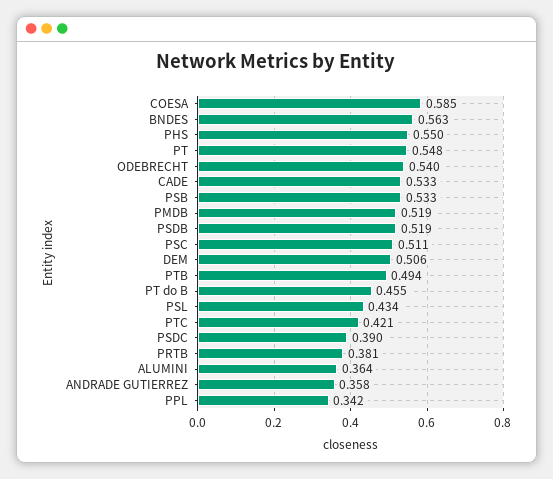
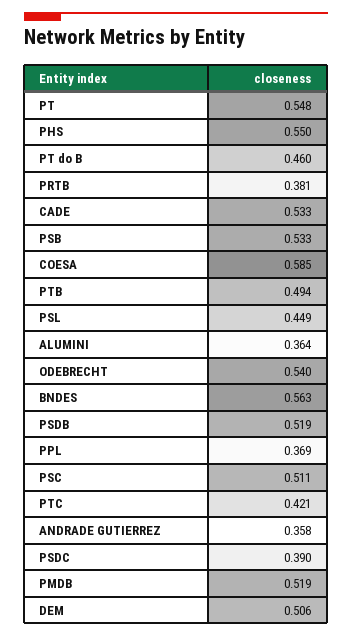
  {
    "COESA": 0.585,
    "BNDES": 0.563,
    "PHS": 0.55,
    "PT": 0.548,
    "ODEBRECHT": 0.54,
    "CADE": 0.533,
    "PSB": 0.533,
    "PMDB": 0.519,
    "PSDB": 0.519,
    "PSC": 0.511,
    "DEM": 0.506,
    "PTB": 0.494,
-   "PT do B": 0.455,
+   "PT do B": 0.46,
-   "PSL": 0.434,
+   "PSL": 0.449,
    "PTC": 0.421,
    "PSDC": 0.39,
    "PRTB": 0.381,
    "ALUMINI": 0.364,
    "ANDRADE GUTIERREZ": 0.358,
-   "PPL": 0.342
+   "PPL": 0.369
  }

